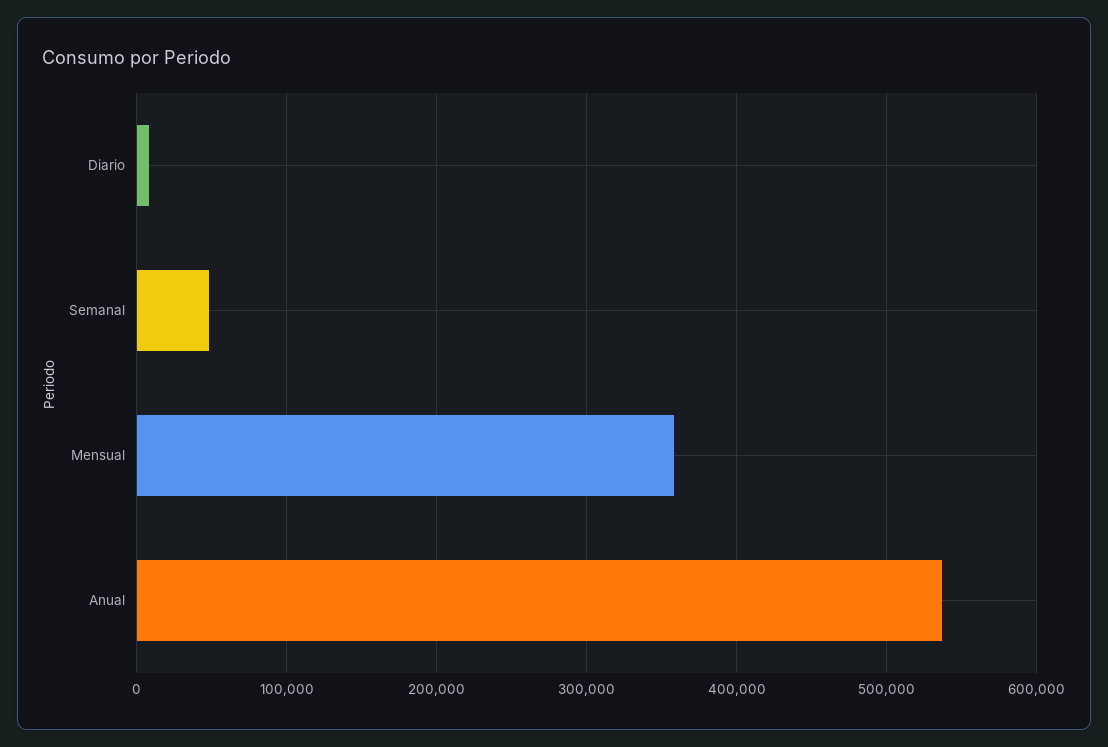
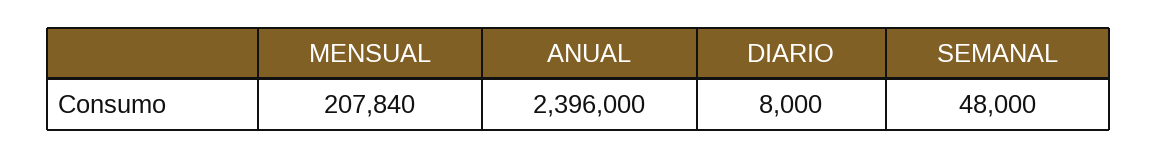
  {
    "Diario": 8000,
    "Semanal": 48000,
-   "Mensual": 360000,
+   "Mensual": 207840,
-   "Anual": 540000
+   "Anual": 2396000
  }

